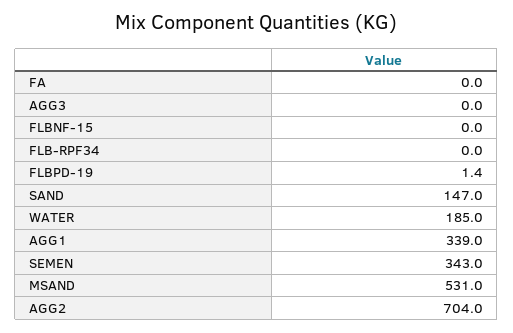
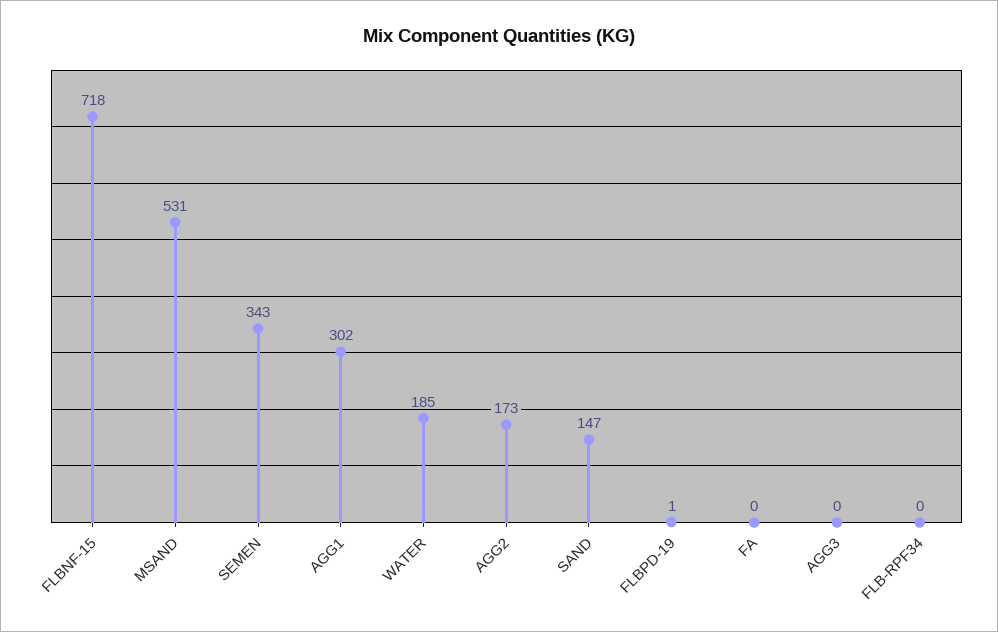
  {
    "FA": 0,
    "AGG3": 0,
-   "FLBNF-15": 0,
+   "FLBNF-15": 718,
    "FLB-RPF34": 0,
    "FLBPD-19": 1.4,
    "SAND": 147,
    "WATER": 185,
-   "AGG1": 339,
+   "AGG1": 302,
    "SEMEN": 343,
    "MSAND": 531,
-   "AGG2": 704
+   "AGG2": 173
  }

